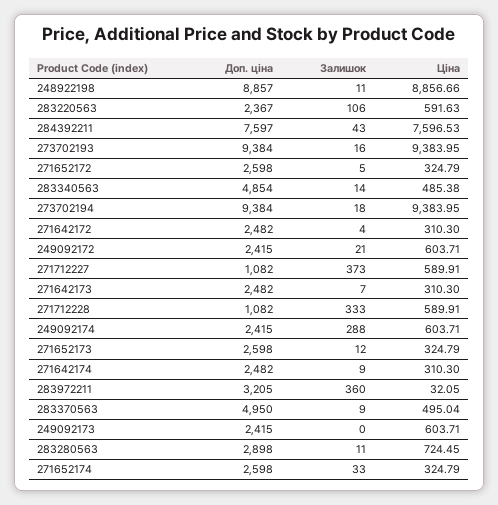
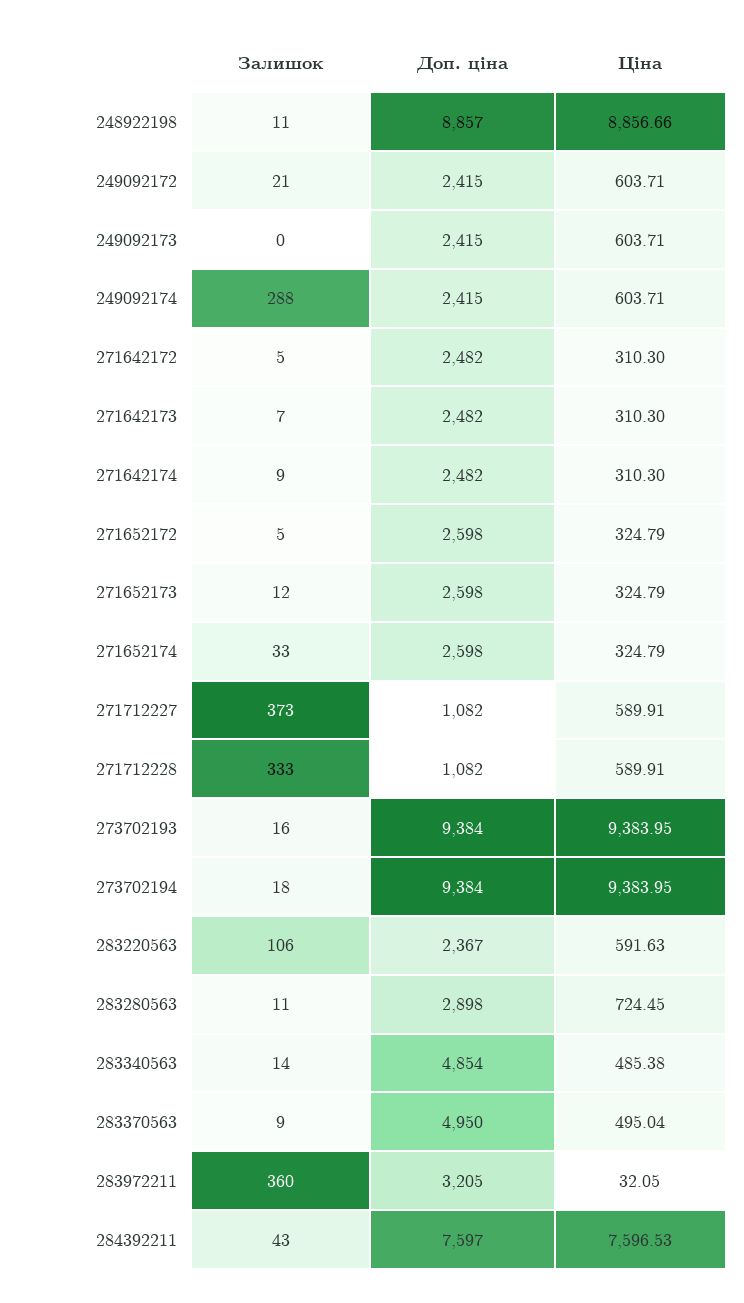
  {
    "Доп. ціна": {
      "248922198": 8857,
      "283220563": 2367,
      "284392211": 7597,
      "273702193": 9384,
      "271652172": 2598,
      "283340563": 4854,
      "273702194": 9384,
      "271642172": 2482,
      "249092172": 2415,
      "271712227": 1082,
      "271642173": 2482,
      "271712228": 1082,
      "249092174": 2415,
      "271652173": 2598,
      "271642174": 2482,
      "283972211": 3205,
      "283370563": 4950,
      "249092173": 2415,
      "283280563": 2898,
      "271652174": 2598
    },
    "Залишок": {
      "248922198": 11,
      "283220563": 106,
      "284392211": 43,
      "273702193": 16,
      "271652172": 5,
      "283340563": 14,
      "273702194": 18,
-     "271642172": 4,
+     "271642172": 5,
      "249092172": 21,
      "271712227": 373,
      "271642173": 7,
      "271712228": 333,
      "249092174": 288,
      "271652173": 12,
      "271642174": 9,
      "283972211": 360,
      "283370563": 9,
      "249092173": 0,
      "283280563": 11,
      "271652174": 33
    },
    "Ціна": {
      "248922198": 8856.66,
      "283220563": 591.63,
      "284392211": 7596.53,
      "273702193": 9383.95,
      "271652172": 324.79,
      "283340563": 485.38,
      "273702194": 9383.95,
      "271642172": 310.3,
      "249092172": 603.71,
      "271712227": 589.91,
      "271642173": 310.3,
      "271712228": 589.91,
      "249092174": 603.71,
      "271652173": 324.79,
      "271642174": 310.3,
      "283972211": 32.05,
      "283370563": 495.04,
      "249092173": 603.71,
      "283280563": 724.45,
      "271652174": 324.79
    }
  }

